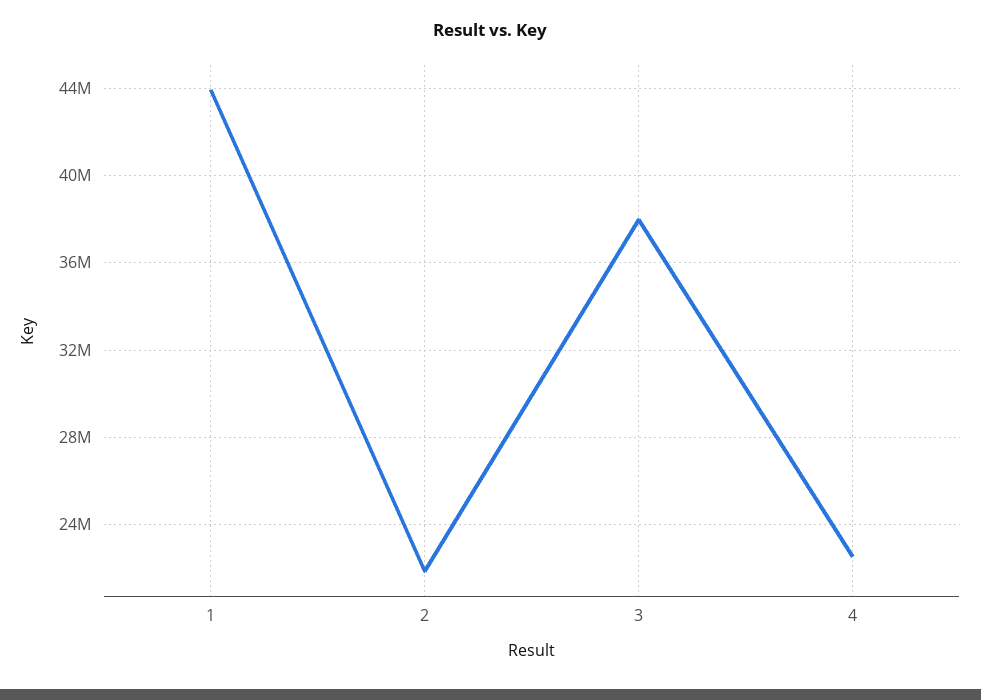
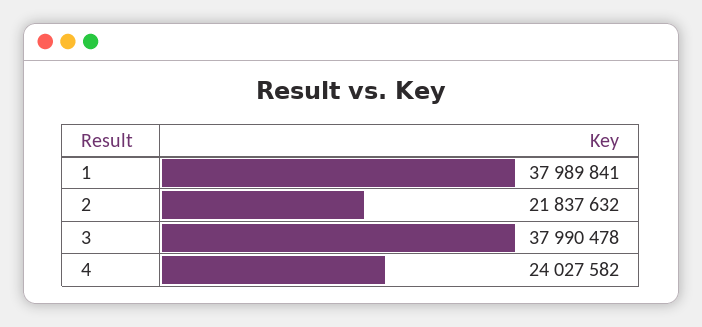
  {
-   "1": 44000000,
+   "1": 37989841,
    "2": 21837632,
    "3": 37990478,
-   "4": 22500000
+   "4": 24027582
  }

